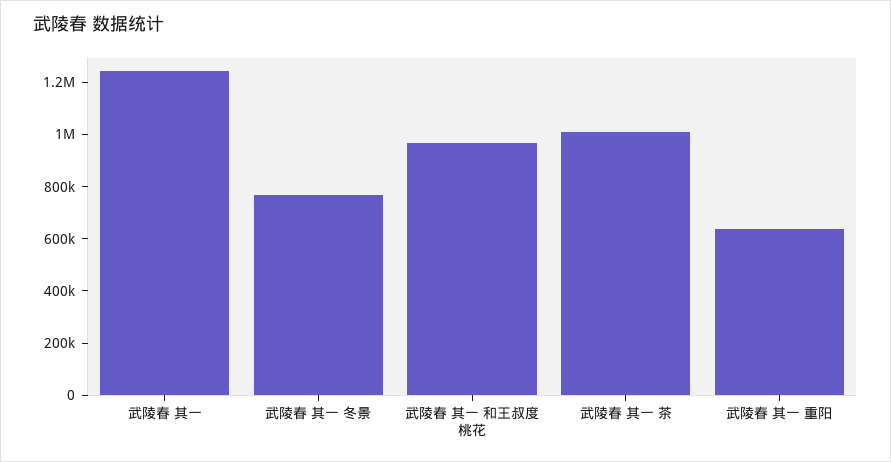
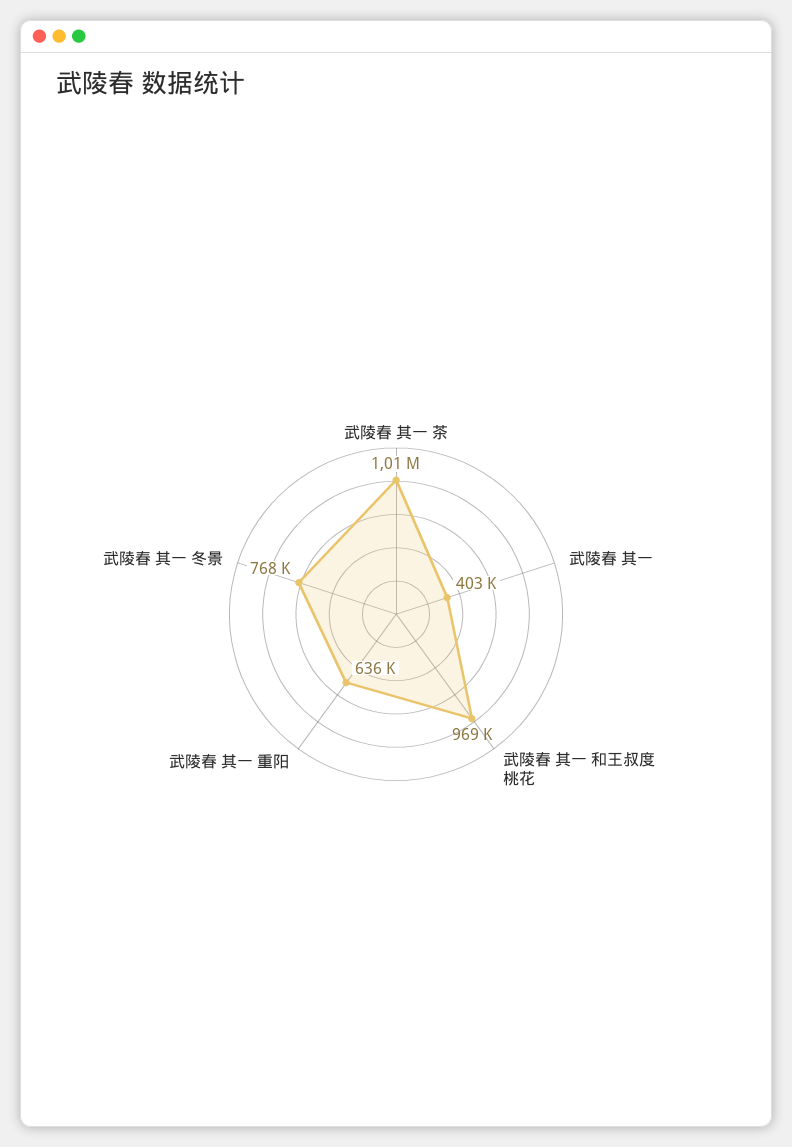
  {
-   "武陵春 其一": 1250000,
+   "武陵春 其一": 403000,
    "武陵春 其一 冬景": 768000,
    "武陵春 其一 和王叔度桃花": 969000,
    "武陵春 其一 茶": 1010000,
    "武陵春 其一 重阳": 636000
  }

